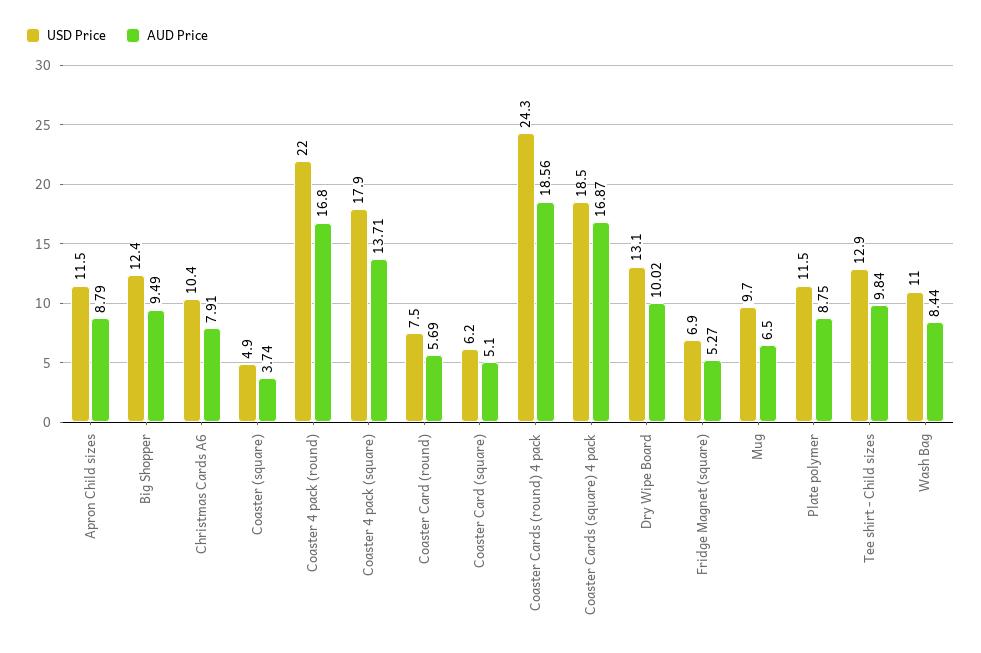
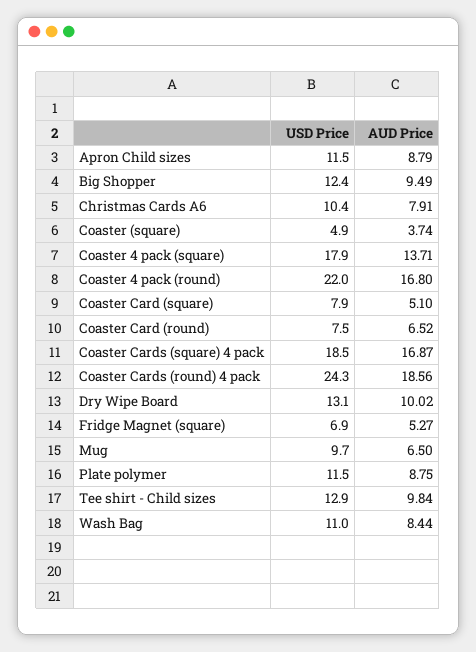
  {
    "USD Price": {
      "Apron Child sizes": 11.5,
      "Big Shopper": 12.4,
      "Christmas Cards A6": 10.4,
      "Coaster (square)": 4.9,
      "Coaster 4 pack (round)": 22,
      "Coaster 4 pack (square)": 17.9,
      "Coaster Card (round)": 7.5,
-     "Coaster Card (square)": 6.2,
+     "Coaster Card (square)": 7.9,
      "Coaster Cards (round) 4 pack": 24.3,
      "Coaster Cards (square) 4 pack": 18.5,
      "Dry Wipe Board": 13.1,
      "Fridge Magnet (square)": 6.9,
      "Mug": 9.7,
      "Plate polymer": 11.5,
      "Tee shirt - Child sizes": 12.9,
      "Wash Bag": 11
    },
    "AUD Price": {
      "Apron Child sizes": 8.79,
      "Big Shopper": 9.49,
      "Christmas Cards A6": 7.91,
      "Coaster (square)": 3.74,
      "Coaster 4 pack (round)": 16.8,
      "Coaster 4 pack (square)": 13.71,
-     "Coaster Card (round)": 5.69,
+     "Coaster Card (round)": 6.52,
      "Coaster Card (square)": 5.1,
      "Coaster Cards (round) 4 pack": 18.56,
      "Coaster Cards (square) 4 pack": 16.87,
      "Dry Wipe Board": 10.02,
      "Fridge Magnet (square)": 5.27,
      "Mug": 6.5,
      "Plate polymer": 8.75,
      "Tee shirt - Child sizes": 9.84,
      "Wash Bag": 8.44
    }
  }

